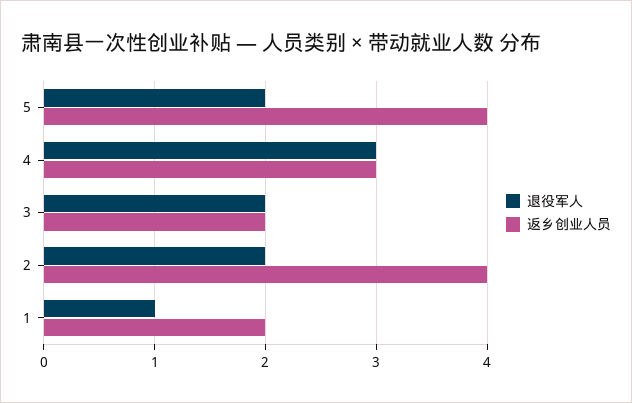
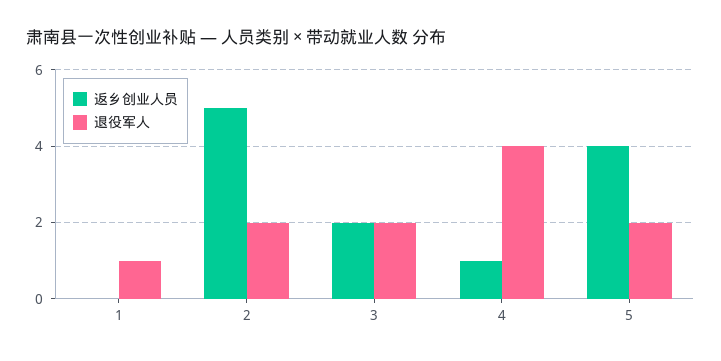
  {
    "退役军人": {
      "5": 2,
-     "4": 3,
+     "4": 4,
      "3": 2,
      "2": 2,
      "1": 1
    },
    "返乡创业人员": {
      "5": 4,
-     "4": 3,
+     "4": 1,
      "3": 2,
-     "2": 4,
+     "2": 5,
-     "1": 2
+     "1": 0
    }
  }

